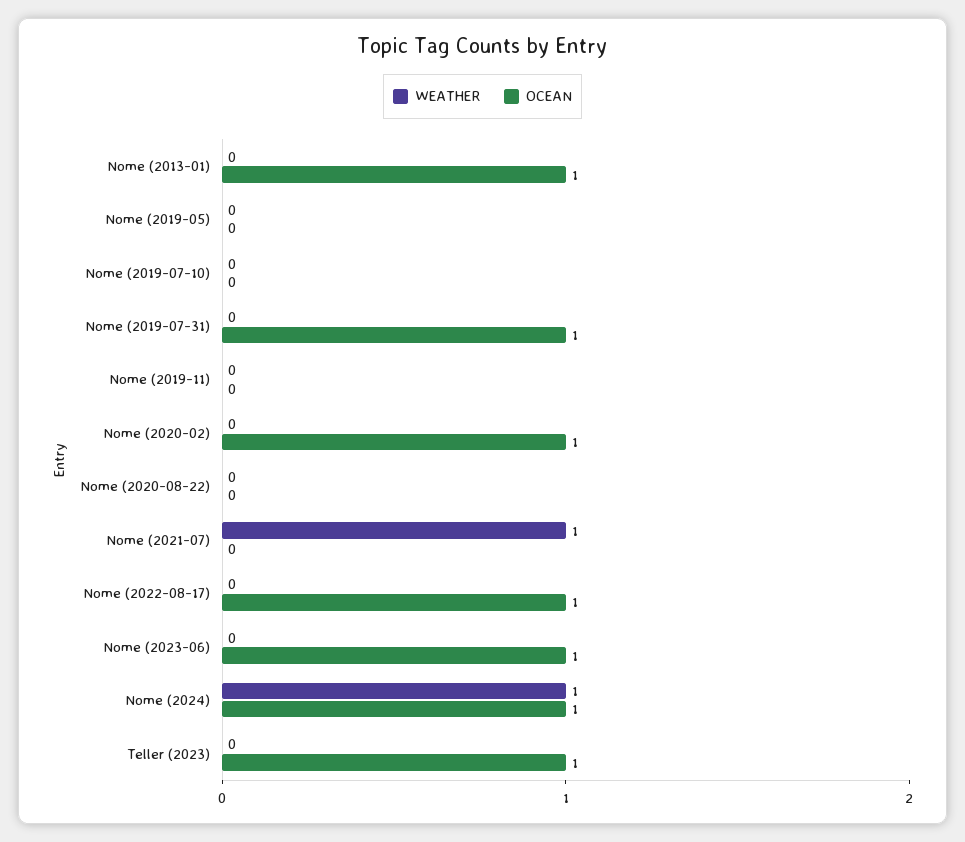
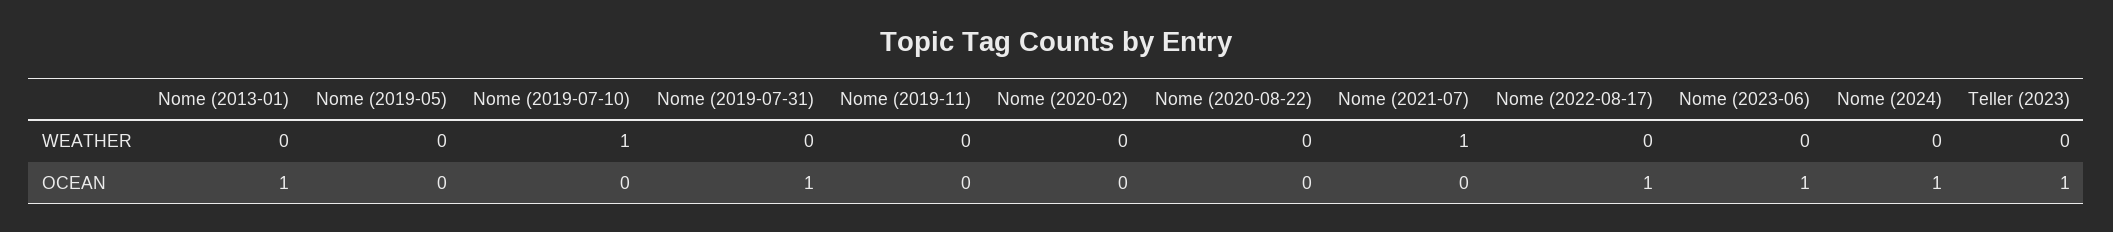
  {
    "WEATHER": {
      "Nome (2013-01)": 0,
      "Nome (2019-05)": 0,
-     "Nome (2019-07-10)": 0,
+     "Nome (2019-07-10)": 1,
      "Nome (2019-07-31)": 0,
      "Nome (2019-11)": 0,
      "Nome (2020-02)": 0,
      "Nome (2020-08-22)": 0,
      "Nome (2021-07)": 1,
      "Nome (2022-08-17)": 0,
      "Nome (2023-06)": 0,
-     "Nome (2024)": 1,
+     "Nome (2024)": 0,
      "Teller (2023)": 0
    },
    "OCEAN": {
      "Nome (2013-01)": 1,
      "Nome (2019-05)": 0,
      "Nome (2019-07-10)": 0,
      "Nome (2019-07-31)": 1,
      "Nome (2019-11)": 0,
-     "Nome (2020-02)": 1,
+     "Nome (2020-02)": 0,
      "Nome (2020-08-22)": 0,
      "Nome (2021-07)": 0,
      "Nome (2022-08-17)": 1,
      "Nome (2023-06)": 1,
      "Nome (2024)": 1,
      "Teller (2023)": 1
    }
  }

